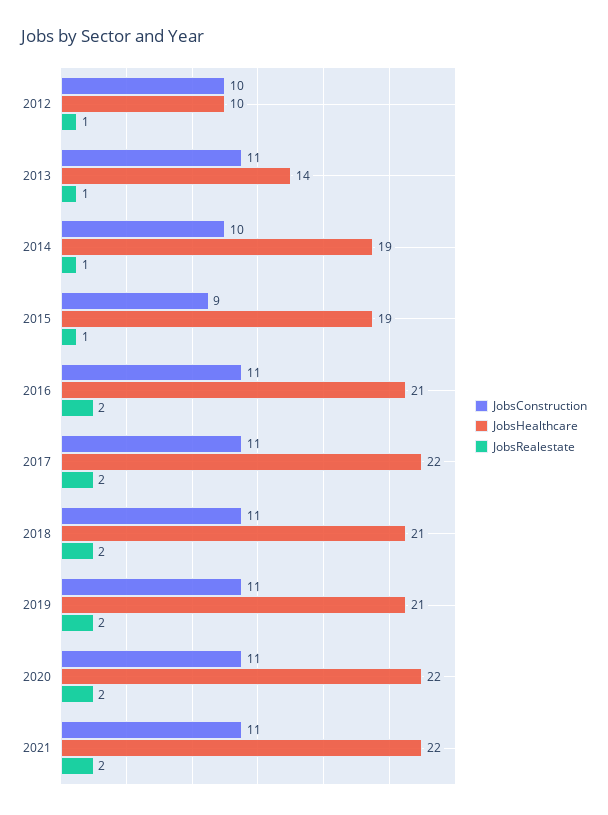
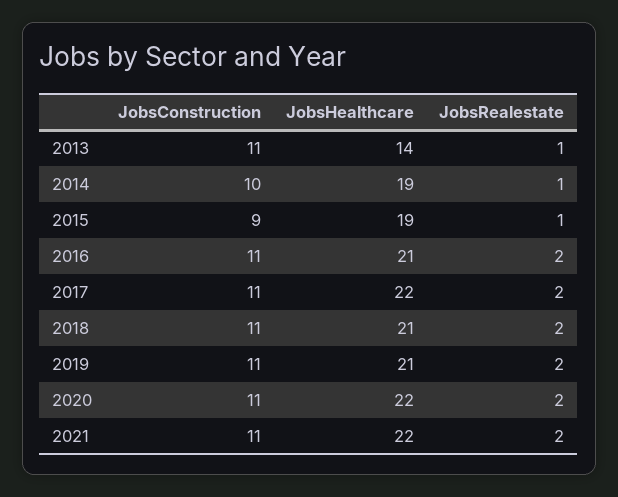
  {
    "JobsConstruction": {
-     "2012": 10,
      "2013": 11,
      "2014": 10,
      "2015": 9,
      "2016": 11,
      "2017": 11,
      "2018": 11,
      "2019": 11,
      "2020": 11,
      "2021": 11
    },
    "JobsHealthcare": {
-     "2012": 10,
      "2013": 14,
      "2014": 19,
      "2015": 19,
      "2016": 21,
      "2017": 22,
      "2018": 21,
      "2019": 21,
      "2020": 22,
      "2021": 22
    },
    "JobsRealestate": {
-     "2012": 1,
      "2013": 1,
      "2014": 1,
      "2015": 1,
      "2016": 2,
      "2017": 2,
      "2018": 2,
      "2019": 2,
      "2020": 2,
      "2021": 2
    }
  }

